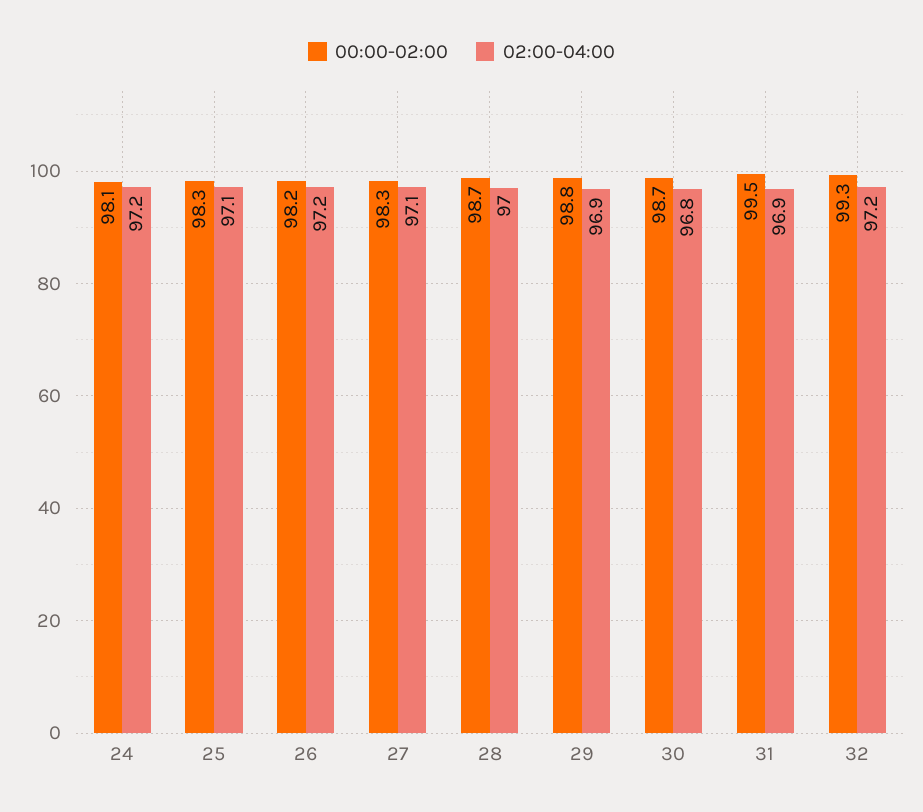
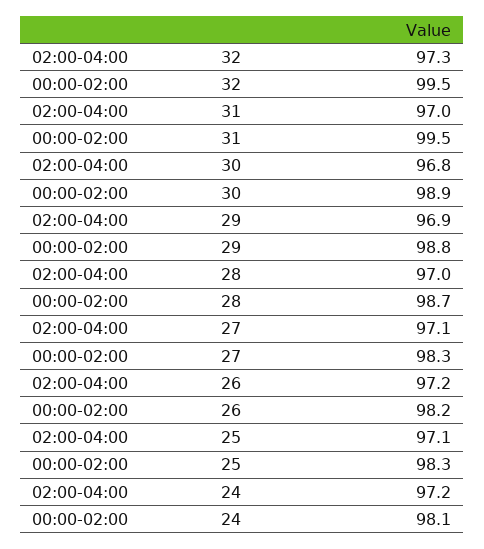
  {
    "00:00-02:00": {
      "24": 98.1,
      "25": 98.3,
      "26": 98.2,
      "27": 98.3,
      "28": 98.7,
      "29": 98.8,
-     "30": 98.7,
+     "30": 98.9,
      "31": 99.5,
-     "32": 99.3
+     "32": 99.5
    },
    "02:00-04:00": {
      "24": 97.2,
      "25": 97.1,
      "26": 97.2,
      "27": 97.1,
      "28": 97,
      "29": 96.9,
      "30": 96.8,
-     "31": 96.9,
+     "31": 97,
-     "32": 97.2
+     "32": 97.3
    }
  }

